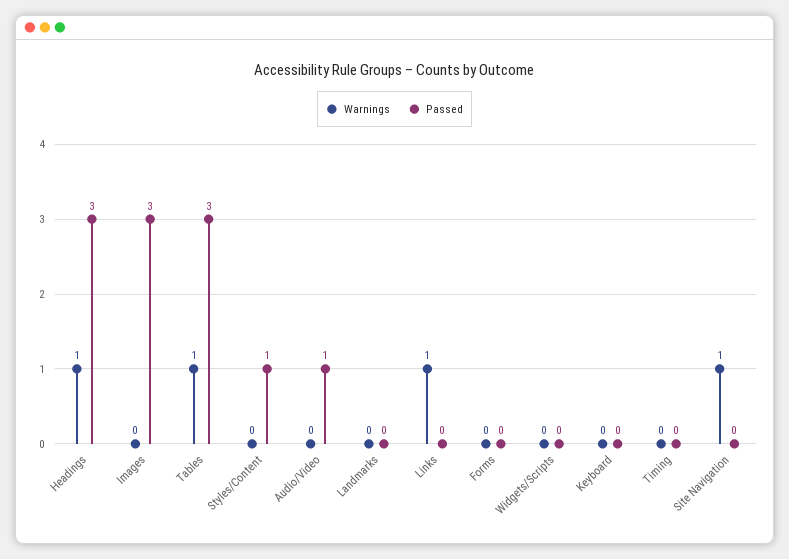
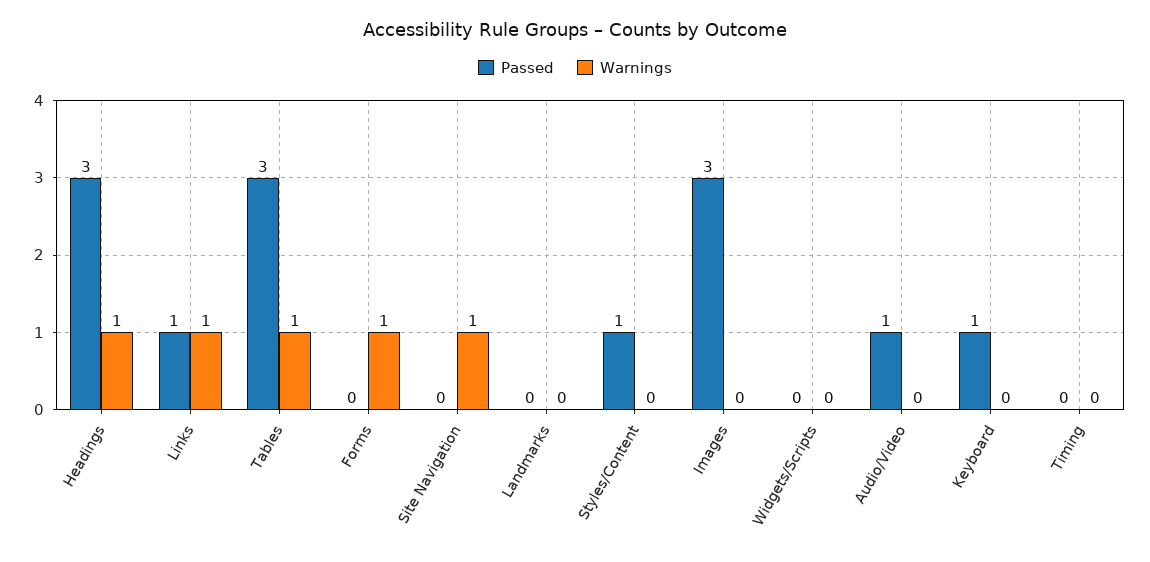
  {
    "Warnings": {
      "Headings": 1,
      "Images": 0,
      "Tables": 1,
      "Styles/Content": 0,
      "Audio/Video": 0,
      "Landmarks": 0,
      "Links": 1,
-     "Forms": 0,
+     "Forms": 1,
      "Widgets/Scripts": 0,
      "Keyboard": 0,
      "Timing": 0,
      "Site Navigation": 1
    },
    "Passed": {
      "Headings": 3,
      "Images": 3,
      "Tables": 3,
      "Styles/Content": 1,
      "Audio/Video": 1,
      "Landmarks": 0,
-     "Links": 0,
+     "Links": 1,
      "Forms": 0,
      "Widgets/Scripts": 0,
-     "Keyboard": 0,
+     "Keyboard": 1,
      "Timing": 0,
      "Site Navigation": 0
    }
  }

